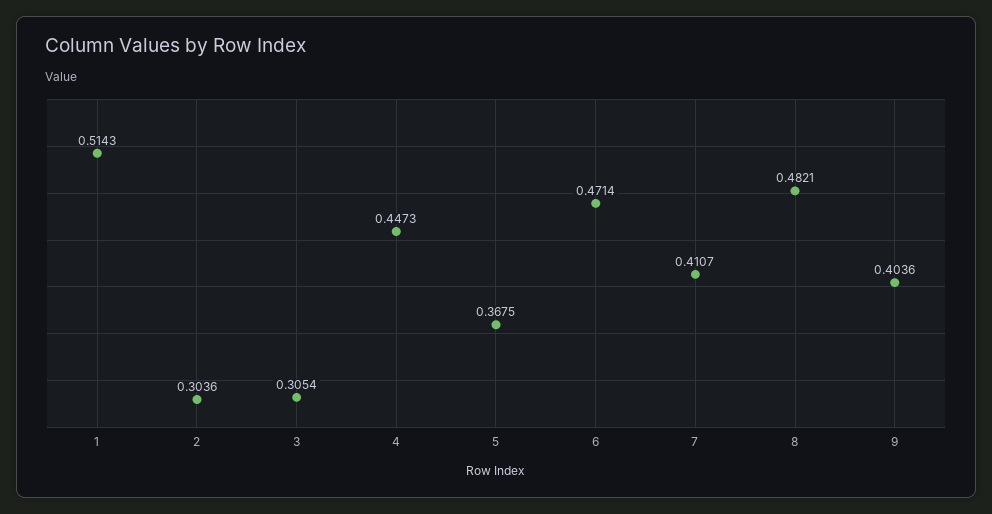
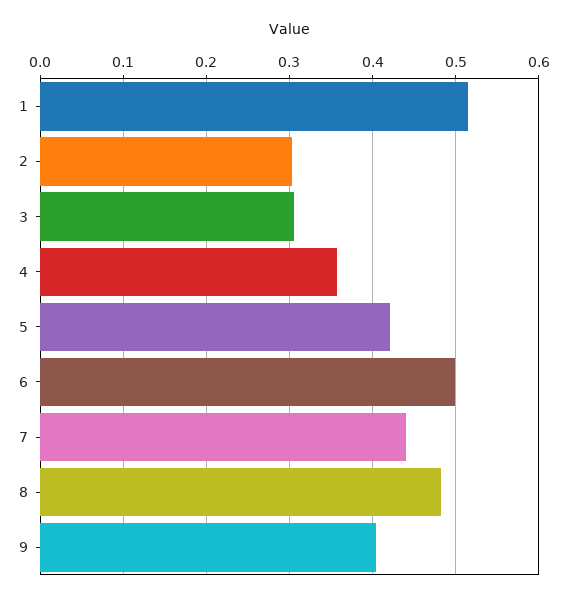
  {
    "1": 0.5143,
    "2": 0.3036,
    "3": 0.3054,
-   "4": 0.4473,
+   "4": 0.36,
-   "5": 0.3675,
+   "5": 0.42,
-   "6": 0.4714,
+   "6": 0.5,
-   "7": 0.4107,
+   "7": 0.44,
    "8": 0.4821,
    "9": 0.4036
  }

